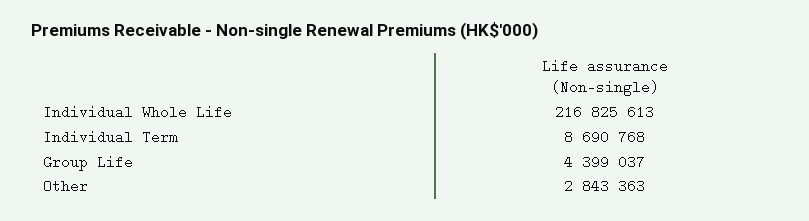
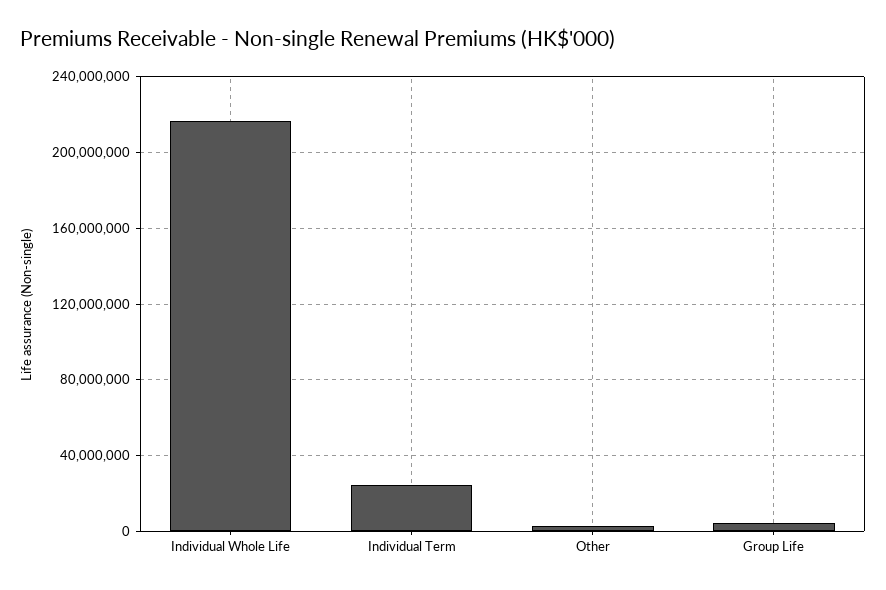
  {
    "Individual Whole Life": 216825613,
-   "Individual Term": 8690768,
+   "Individual Term": 25000000,
    "Group Life": 4399037,
    "Other": 2843363
  }

